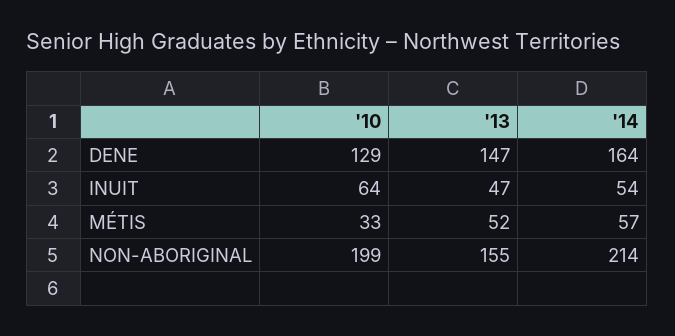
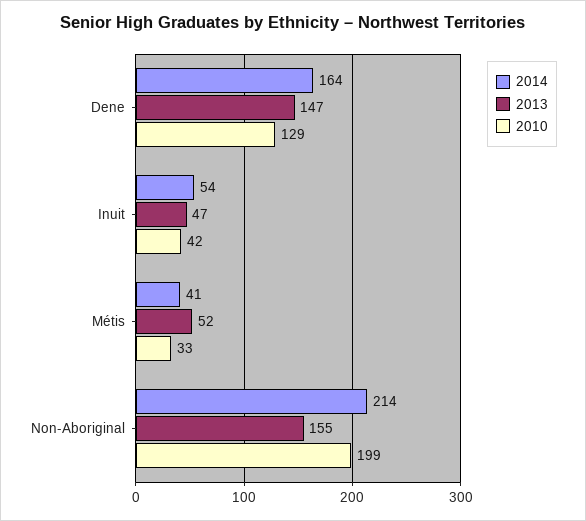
  {
    "'10": {
      "DENE": 129,
-     "INUIT": 64,
+     "INUIT": 42,
      "MÉTIS": 33,
      "NON-ABORIGINAL": 199
    },
    "'13": {
      "DENE": 147,
      "INUIT": 47,
      "MÉTIS": 52,
      "NON-ABORIGINAL": 155
    },
    "'14": {
      "DENE": 164,
      "INUIT": 54,
-     "MÉTIS": 57,
+     "MÉTIS": 41,
      "NON-ABORIGINAL": 214
    }
  }

